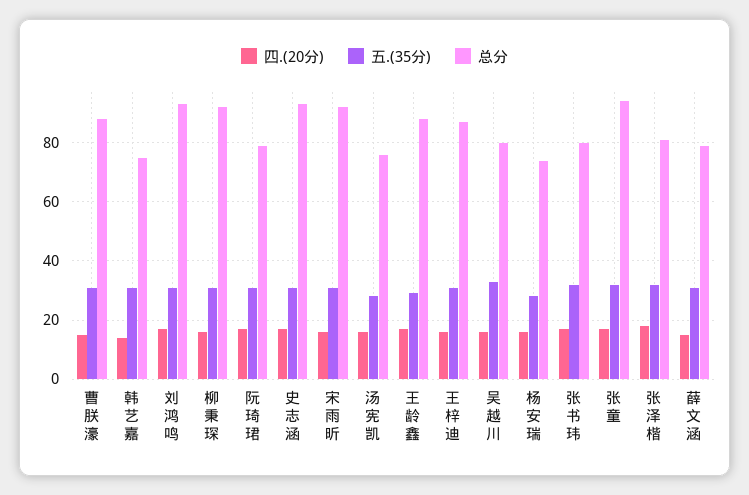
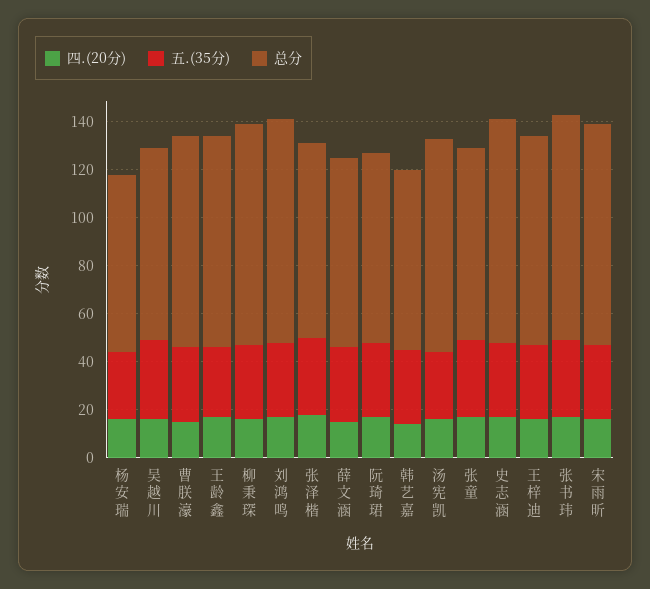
  {
    "四.(20分)": {
      "曹朕濠": 15,
      "韩艺嘉": 15,
      "刘鸿鸣": 15,
      "柳秉琛": 15,
      "阮琦珺": 15,
      "史志涵": 15,
      "宋雨昕": 15,
      "汤宪凯": 15,
      "王龄鑫": 15,
      "王梓迪": 15,
      "吴越川": 15,
      "杨安瑞": 15,
      "张书玮": 15,
      "张童": 15,
      "张泽楷": 20,
      "薛文涵": 15
    },
    "五.(35分)": {
      "曹朕濠": 30,
      "韩艺嘉": 30,
      "刘鸿鸣": 30,
      "柳秉琛": 30,
      "阮琦珺": 30,
      "史志涵": 30,
      "宋雨昕": 30,
      "汤宪凯": 30,
      "王龄鑫": 30,
      "王梓迪": 30,
      "吴越川": 35,
      "杨安瑞": 30,
      "张书玮": 30,
      "张童": 30,
      "张泽楷": 30,
      "薛文涵": 30
    },
    "总分": {
      "曹朕濠": 90,
      "韩艺嘉": 75,
      "刘鸿鸣": 95,
      "柳秉琛": 90,
      "阮琦珺": 80,
      "史志涵": 95,
      "宋雨昕": 90,
-     "汤宪凯": 75,
+     "汤宪凯": 90,
      "王龄鑫": 90,
      "王梓迪": 85,
      "吴越川": 80,
      "杨安瑞": 75,
-     "张书玮": 80,
+     "张书玮": 95,
-     "张童": 95,
+     "张童": 80,
      "张泽楷": 80,
      "薛文涵": 80
    }
  }

